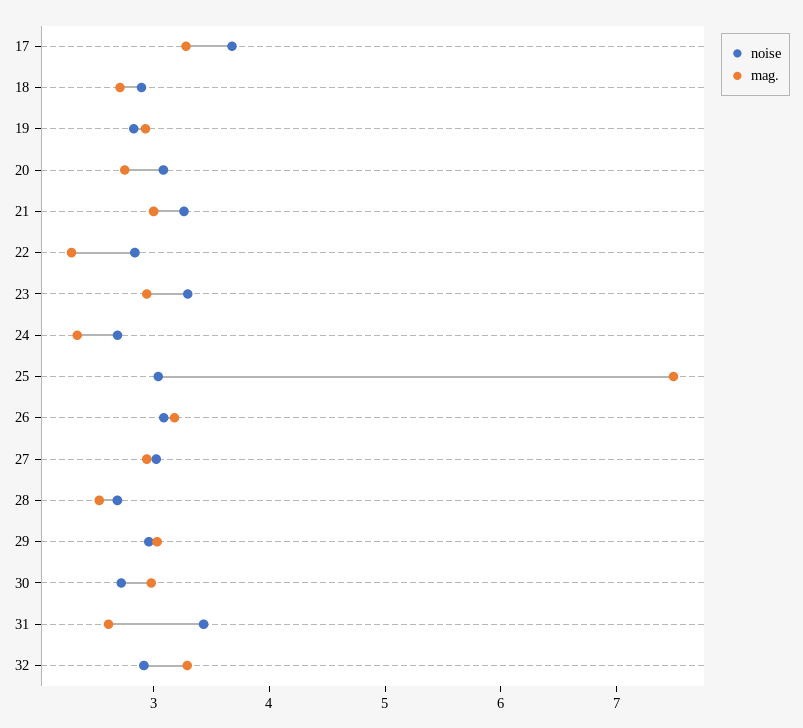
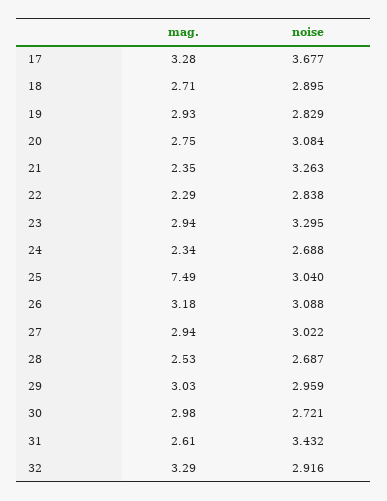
  {
    "noise": {
      "17": 3.677,
      "18": 2.895,
      "19": 2.829,
      "20": 3.084,
      "21": 3.263,
      "22": 2.838,
      "23": 3.295,
      "24": 2.688,
      "25": 3.04,
      "26": 3.088,
      "27": 3.022,
      "28": 2.687,
      "29": 2.959,
      "30": 2.721,
      "31": 3.432,
      "32": 2.916
    },
    "mag.": {
      "17": 3.28,
      "18": 2.71,
      "19": 2.93,
      "20": 2.75,
-     "21": 3,
+     "21": 2.35,
      "22": 2.29,
      "23": 2.94,
      "24": 2.34,
      "25": 7.49,
      "26": 3.18,
      "27": 2.94,
      "28": 2.53,
      "29": 3.03,
      "30": 2.98,
      "31": 2.61,
      "32": 3.29
    }
  }

